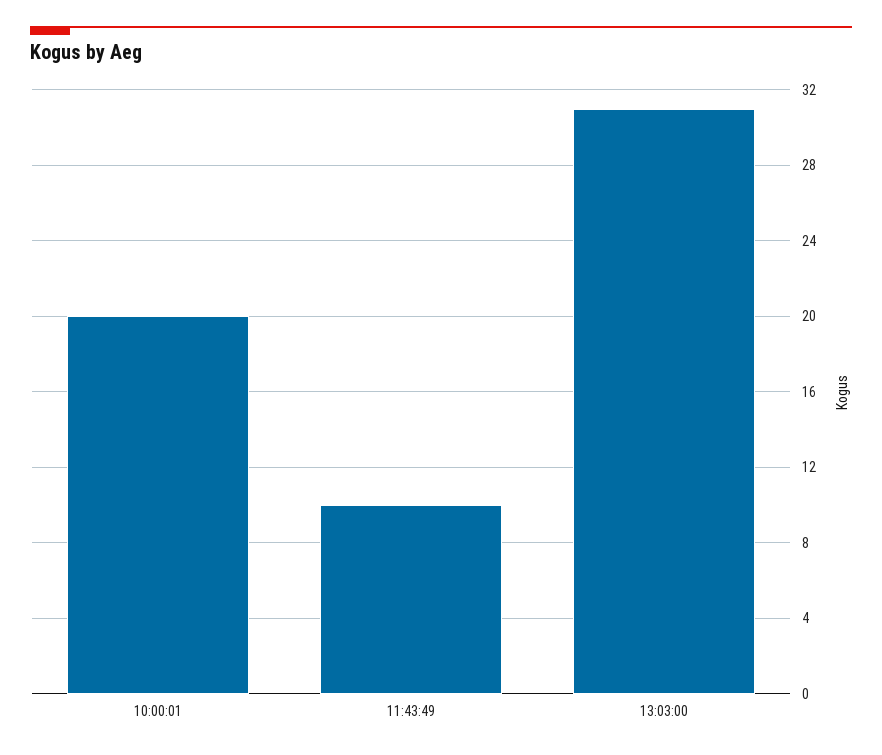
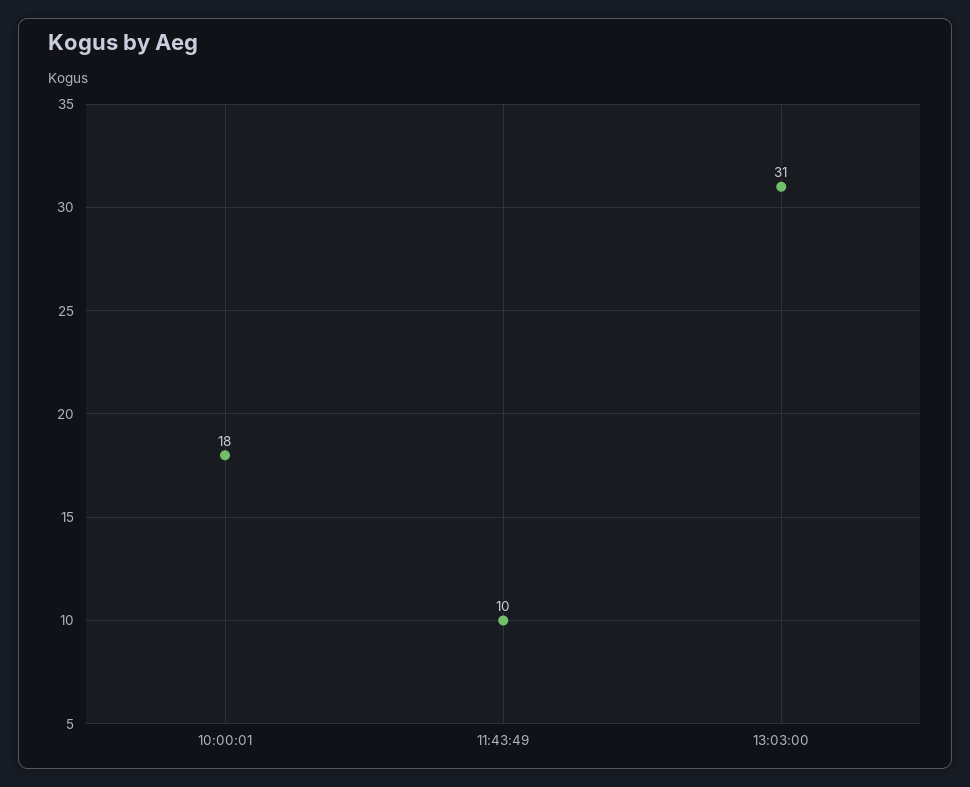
  {
-   "10:00:01": 20,
+   "10:00:01": 18,
    "11:43:49": 10,
    "13:03:00": 31
  }

